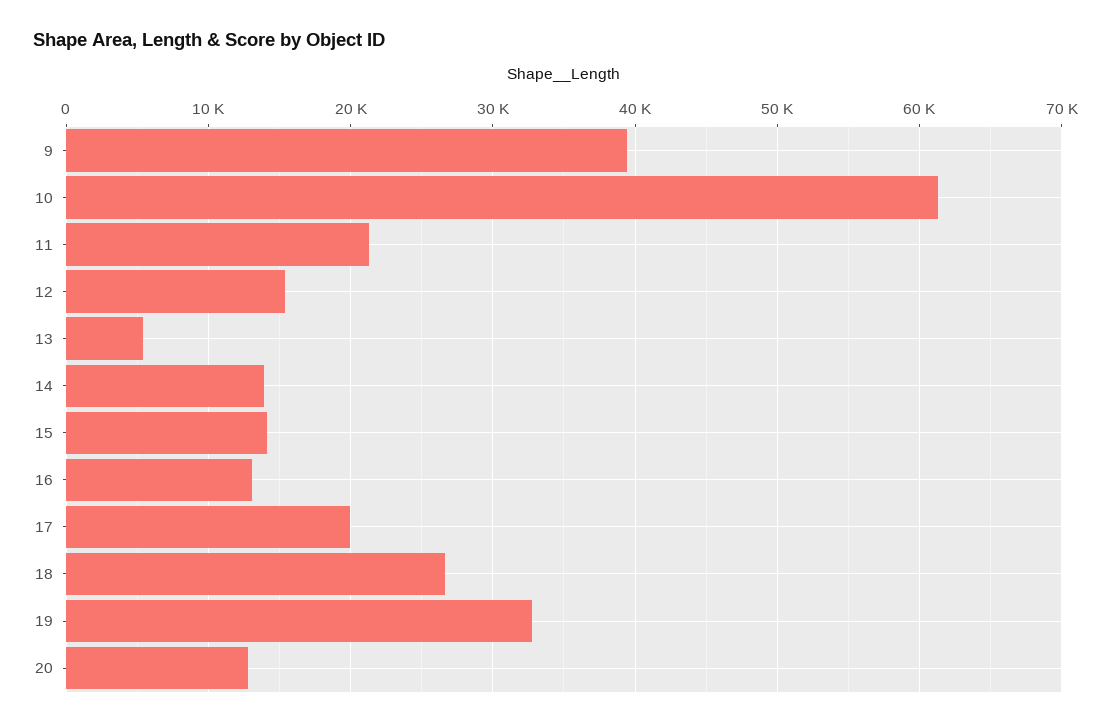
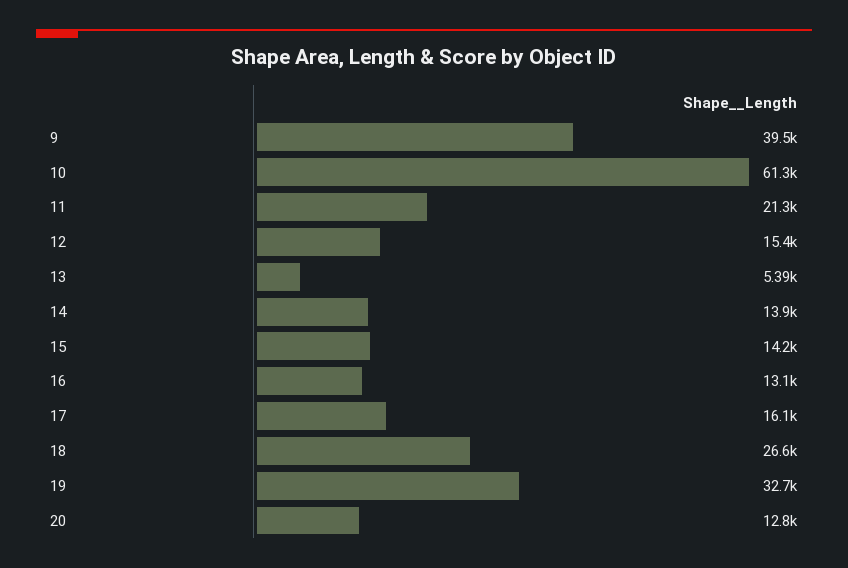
  {
    "9": 39500,
    "10": 61300,
    "11": 21300,
    "12": 15400,
    "13": 5390,
    "14": 13900,
    "15": 14200,
    "16": 13100,
-   "17": 20000,
+   "17": 16100,
    "18": 26600,
    "19": 32700,
    "20": 12800
  }

